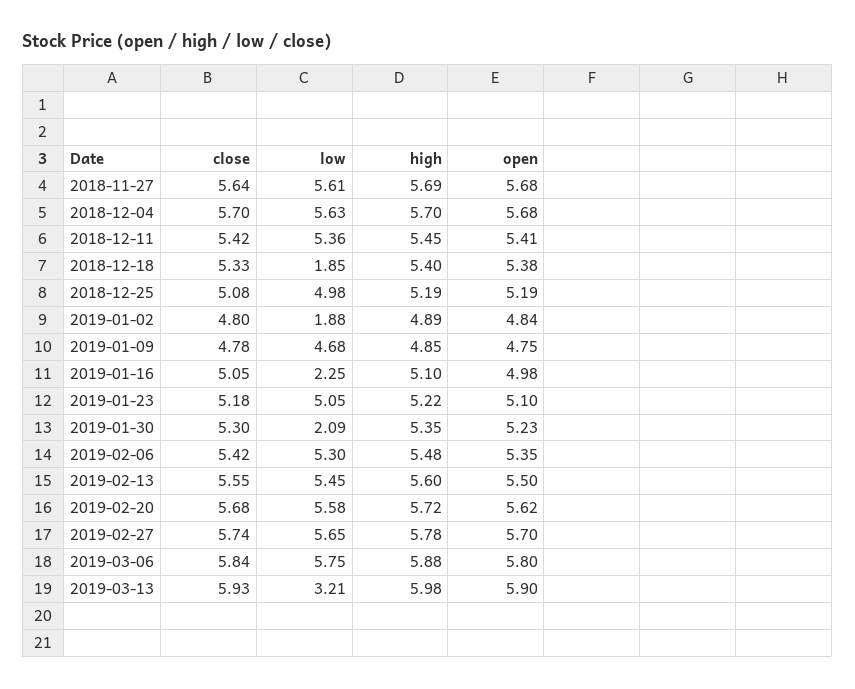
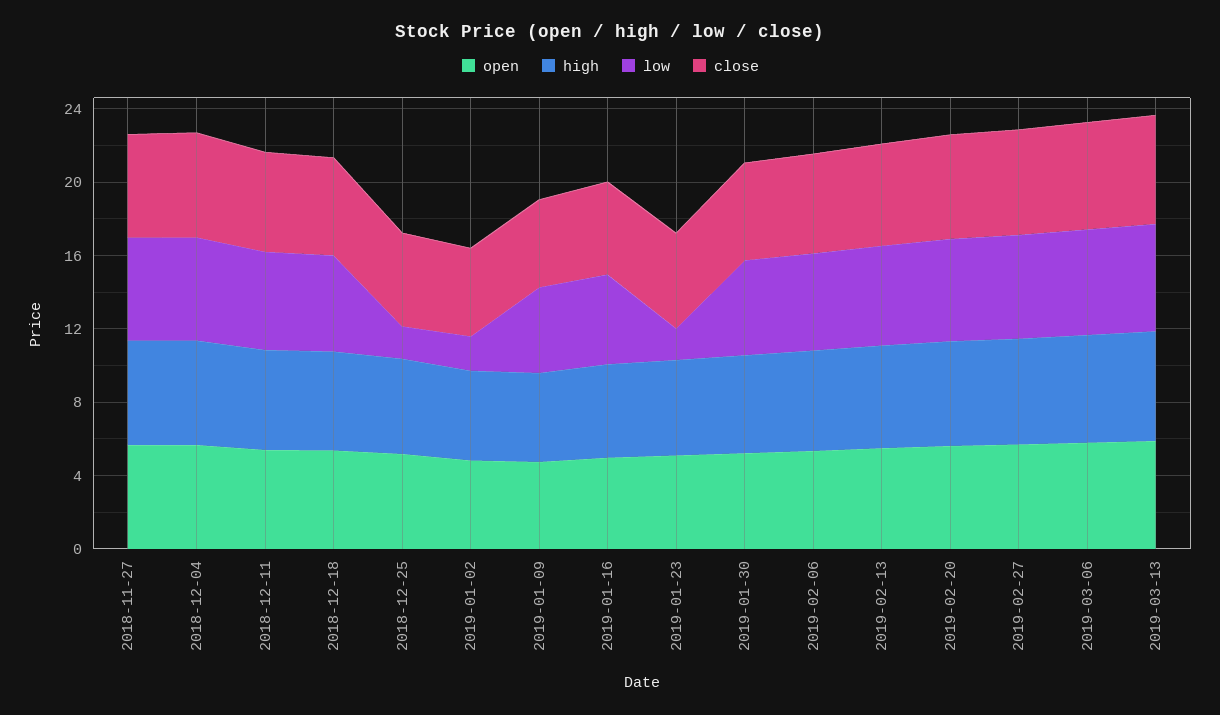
  {
    "close": {
      "2018-11-27": 5.64,
      "2018-12-04": 5.7,
      "2018-12-11": 5.42,
      "2018-12-18": 5.33,
      "2018-12-25": 5.08,
      "2019-01-02": 4.8,
      "2019-01-09": 4.78,
      "2019-01-16": 5.05,
      "2019-01-23": 5.18,
      "2019-01-30": 5.3,
      "2019-02-06": 5.42,
      "2019-02-13": 5.55,
      "2019-02-20": 5.68,
      "2019-02-27": 5.74,
      "2019-03-06": 5.84,
      "2019-03-13": 5.93
    },
    "low": {
      "2018-11-27": 5.61,
      "2018-12-04": 5.63,
      "2018-12-11": 5.36,
-     "2018-12-18": 1.85,
+     "2018-12-18": 5,
-     "2018-12-25": 4.98,
+     "2018-12-25": 2,
      "2019-01-02": 1.88,
      "2019-01-09": 4.68,
-     "2019-01-16": 2.25,
+     "2019-01-16": 5,
-     "2019-01-23": 5.05,
+     "2019-01-23": 2,
-     "2019-01-30": 2.09,
+     "2019-01-30": 5,
      "2019-02-06": 5.3,
      "2019-02-13": 5.45,
      "2019-02-20": 5.58,
      "2019-02-27": 5.65,
      "2019-03-06": 5.75,
-     "2019-03-13": 3.21
+     "2019-03-13": 6
    },
    "high": {
      "2018-11-27": 5.69,
      "2018-12-04": 5.7,
      "2018-12-11": 5.45,
      "2018-12-18": 5.4,
      "2018-12-25": 5.19,
      "2019-01-02": 4.89,
      "2019-01-09": 4.85,
      "2019-01-16": 5.1,
      "2019-01-23": 5.22,
      "2019-01-30": 5.35,
      "2019-02-06": 5.48,
      "2019-02-13": 5.6,
      "2019-02-20": 5.72,
      "2019-02-27": 5.78,
      "2019-03-06": 5.88,
      "2019-03-13": 5.98
    },
    "open": {
      "2018-11-27": 5.68,
      "2018-12-04": 5.68,
      "2018-12-11": 5.41,
      "2018-12-18": 5.38,
      "2018-12-25": 5.19,
      "2019-01-02": 4.84,
      "2019-01-09": 4.75,
      "2019-01-16": 4.98,
      "2019-01-23": 5.1,
      "2019-01-30": 5.23,
      "2019-02-06": 5.35,
      "2019-02-13": 5.5,
      "2019-02-20": 5.62,
      "2019-02-27": 5.7,
      "2019-03-06": 5.8,
      "2019-03-13": 5.9
    }
  }

